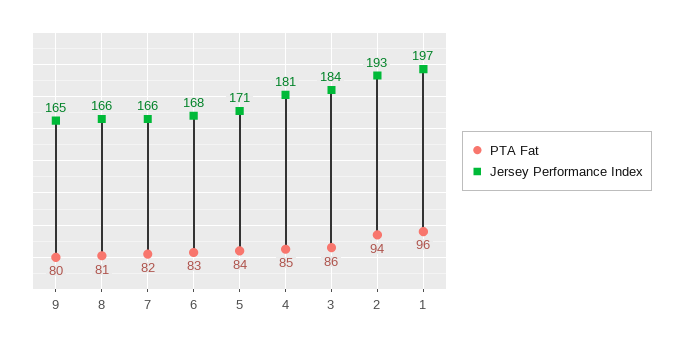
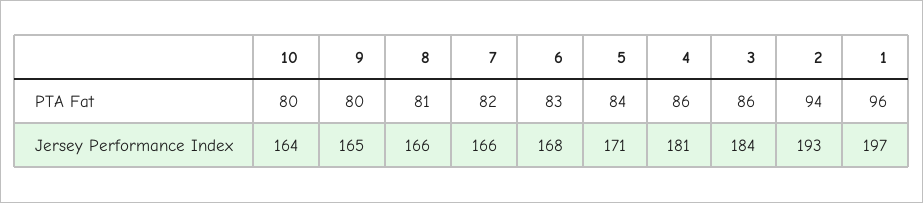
  {
    "PTA Fat": {
      "9": 80,
      "8": 81,
      "7": 82,
      "6": 83,
      "5": 84,
-     "4": 85,
+     "4": 86,
      "3": 86,
      "2": 94,
-     "1": 96
+     "1": 96,
+     "10": 80
    },
    "Jersey Performance Index": {
      "9": 165,
      "8": 166,
      "7": 166,
      "6": 168,
      "5": 171,
      "4": 181,
      "3": 184,
      "2": 193,
-     "1": 197
+     "1": 197,
+     "10": 164
    }
  }

